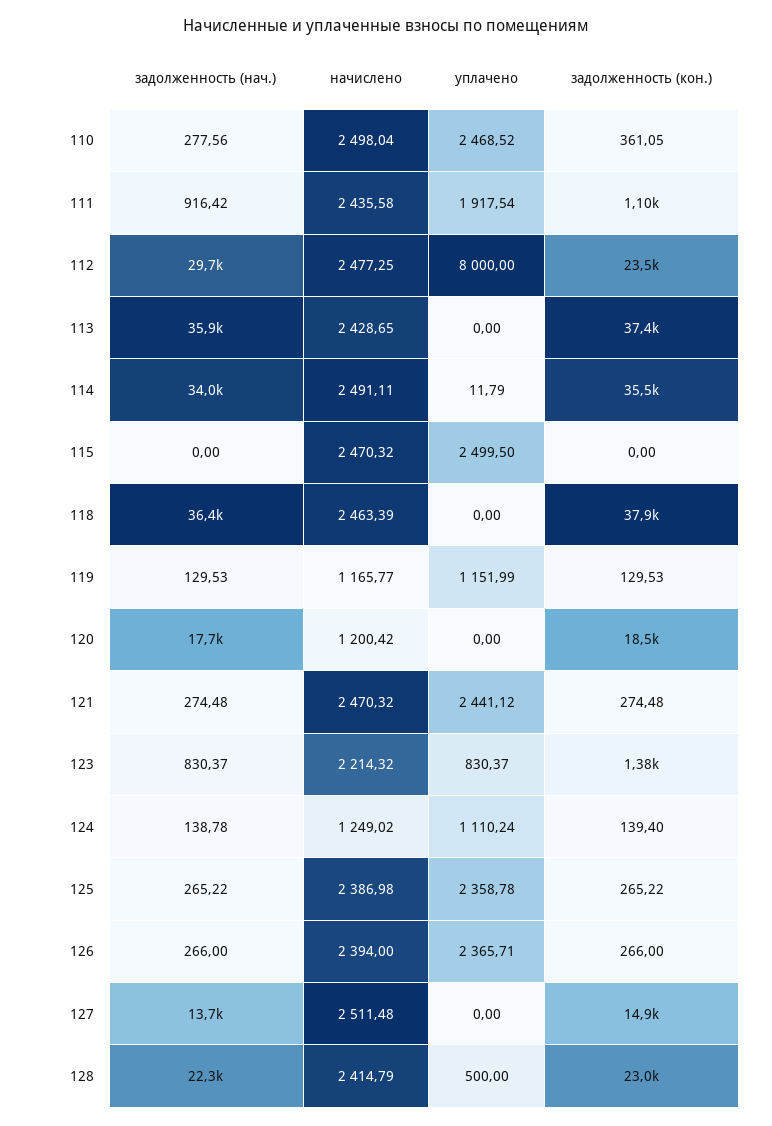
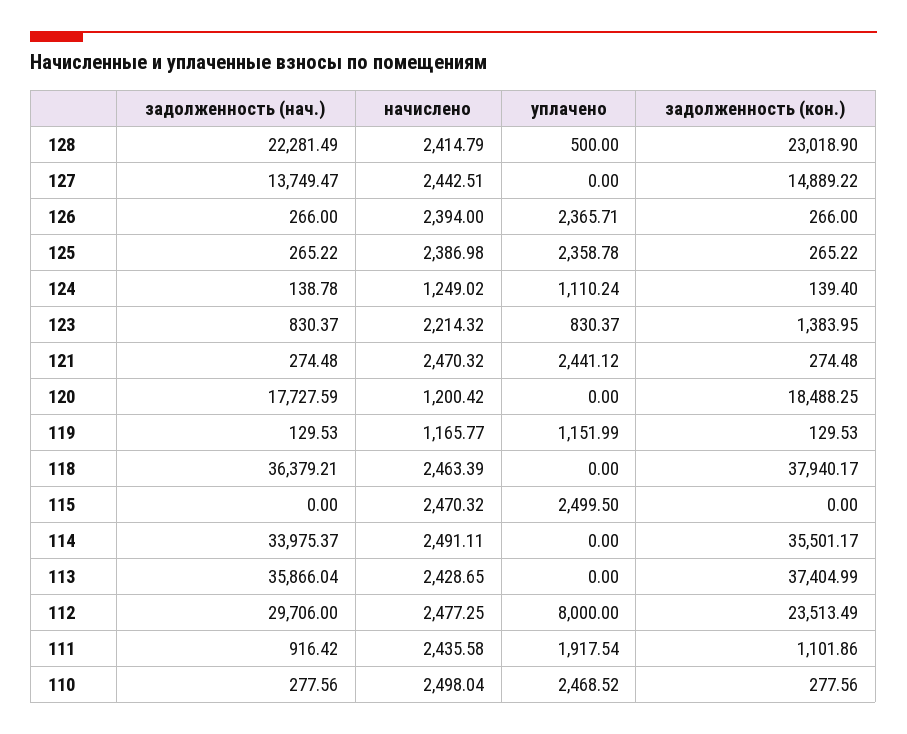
  {
    "задолженность (нач.)": {
      "110": 277.56,
      "111": 916.42,
      "112": 29706,
      "113": 35866.04,
      "114": 33975.37,
      "115": 0,
      "118": 36379.21,
      "119": 129.53,
      "120": 17727.59,
      "121": 274.48,
      "123": 830.37,
      "124": 138.78,
      "125": 265.22,
      "126": 266,
      "127": 13749.47,
      "128": 22281.49
    },
    "начислено": {
      "110": 2498.04,
      "111": 2435.58,
      "112": 2477.25,
      "113": 2428.65,
      "114": 2491.11,
      "115": 2470.32,
      "118": 2463.39,
      "119": 1165.77,
      "120": 1200.42,
      "121": 2470.32,
      "123": 2214.32,
      "124": 1249.02,
      "125": 2386.98,
      "126": 2394,
-     "127": 2511.48,
+     "127": 2442.51,
      "128": 2414.79
    },
    "уплачено": {
      "110": 2468.52,
      "111": 1917.54,
      "112": 8000,
      "113": 0,
-     "114": 11.79,
+     "114": 0,
      "115": 2499.5,
      "118": 0,
      "119": 1151.99,
      "120": 0,
      "121": 2441.12,
      "123": 830.37,
      "124": 1110.24,
      "125": 2358.78,
      "126": 2365.71,
      "127": 0,
      "128": 500
    },
    "задолженность (кон.)": {
-     "110": 361.05,
+     "110": 277.56,
      "111": 1101.86,
      "112": 23513.49,
      "113": 37404.99,
      "114": 35501.17,
      "115": 0,
      "118": 37940.17,
      "119": 129.53,
      "120": 18488.25,
      "121": 274.48,
      "123": 1383.95,
      "124": 139.4,
      "125": 265.22,
      "126": 266,
      "127": 14889.22,
      "128": 23018.9
    }
  }

